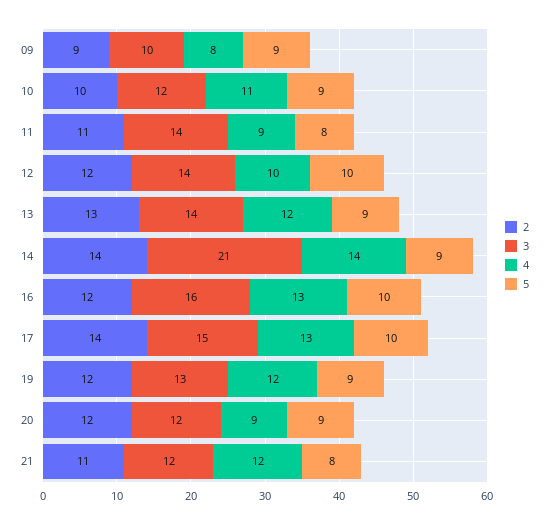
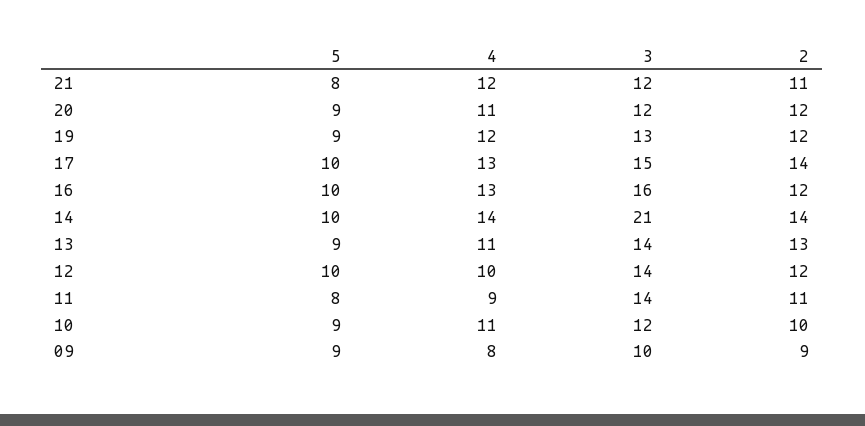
  {
    "2": {
      "09": 9,
      "10": 10,
      "11": 11,
      "12": 12,
      "13": 13,
      "14": 14,
      "16": 12,
      "17": 14,
      "19": 12,
      "20": 12,
      "21": 11
    },
    "3": {
      "09": 10,
      "10": 12,
      "11": 14,
      "12": 14,
      "13": 14,
      "14": 21,
      "16": 16,
      "17": 15,
      "19": 13,
      "20": 12,
      "21": 12
    },
    "4": {
      "09": 8,
      "10": 11,
      "11": 9,
      "12": 10,
-     "13": 12,
+     "13": 11,
      "14": 14,
      "16": 13,
      "17": 13,
      "19": 12,
-     "20": 9,
+     "20": 11,
      "21": 12
    },
    "5": {
      "09": 9,
      "10": 9,
      "11": 8,
      "12": 10,
      "13": 9,
-     "14": 9,
+     "14": 10,
      "16": 10,
      "17": 10,
      "19": 9,
      "20": 9,
      "21": 8
    }
  }

